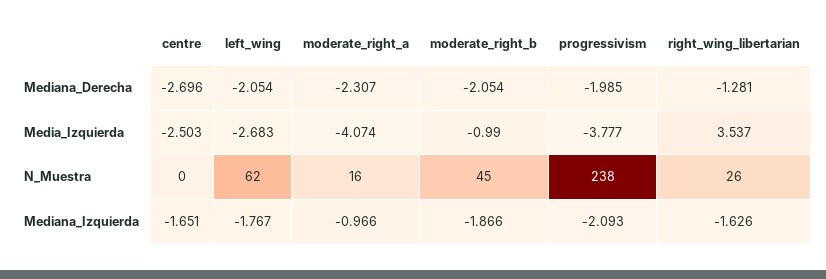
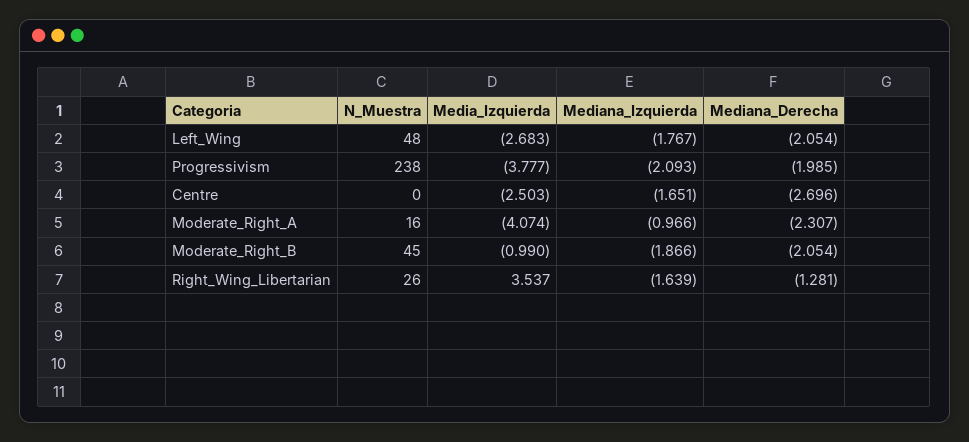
  {
    "centre": {
      "Mediana_Derecha": -2.696,
      "Media_Izquierda": -2.503,
      "N_Muestra": 0,
      "Mediana_Izquierda": -1.651
    },
    "left_wing": {
      "Mediana_Derecha": -2.054,
      "Media_Izquierda": -2.683,
-     "N_Muestra": 62,
+     "N_Muestra": 48,
      "Mediana_Izquierda": -1.767
    },
    "moderate_right_a": {
      "Mediana_Derecha": -2.307,
      "Media_Izquierda": -4.074,
      "N_Muestra": 16,
      "Mediana_Izquierda": -0.966
    },
    "moderate_right_b": {
      "Mediana_Derecha": -2.054,
      "Media_Izquierda": -0.99,
      "N_Muestra": 45,
      "Mediana_Izquierda": -1.866
    },
    "progressivism": {
      "Mediana_Derecha": -1.985,
      "Media_Izquierda": -3.777,
      "N_Muestra": 238,
      "Mediana_Izquierda": -2.093
    },
    "right_wing_libertarian": {
      "Mediana_Derecha": -1.281,
      "Media_Izquierda": 3.537,
      "N_Muestra": 26,
-     "Mediana_Izquierda": -1.626
+     "Mediana_Izquierda": -1.639
    }
  }

